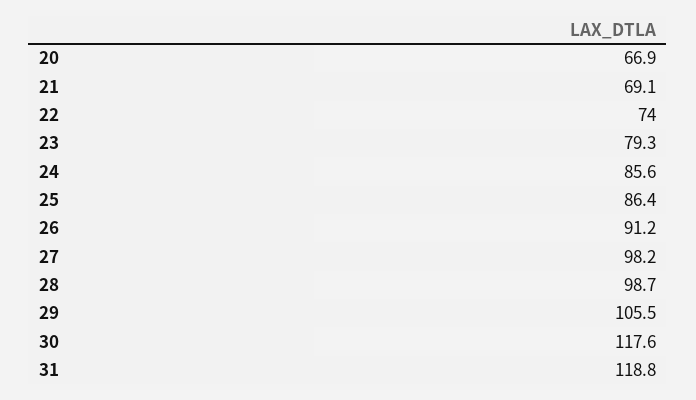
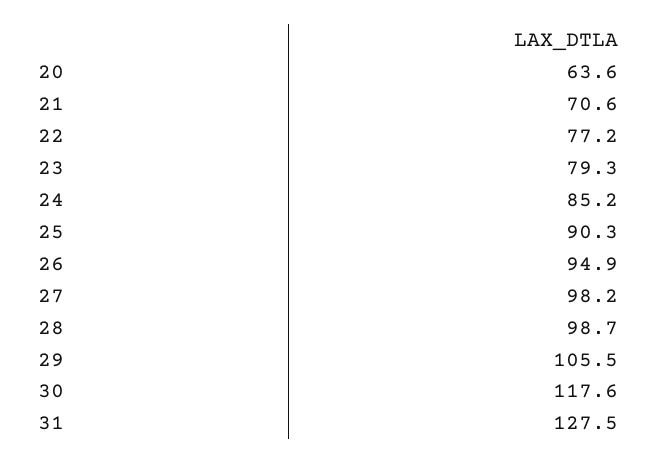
  {
-   "20": 66.9,
+   "20": 63.6,
-   "21": 69.1,
+   "21": 70.6,
-   "22": 74,
+   "22": 77.2,
    "23": 79.3,
-   "24": 85.6,
+   "24": 85.2,
-   "25": 86.4,
+   "25": 90.3,
-   "26": 91.2,
+   "26": 94.9,
    "27": 98.2,
    "28": 98.7,
    "29": 105.5,
    "30": 117.6,
-   "31": 118.8
+   "31": 127.5
  }

